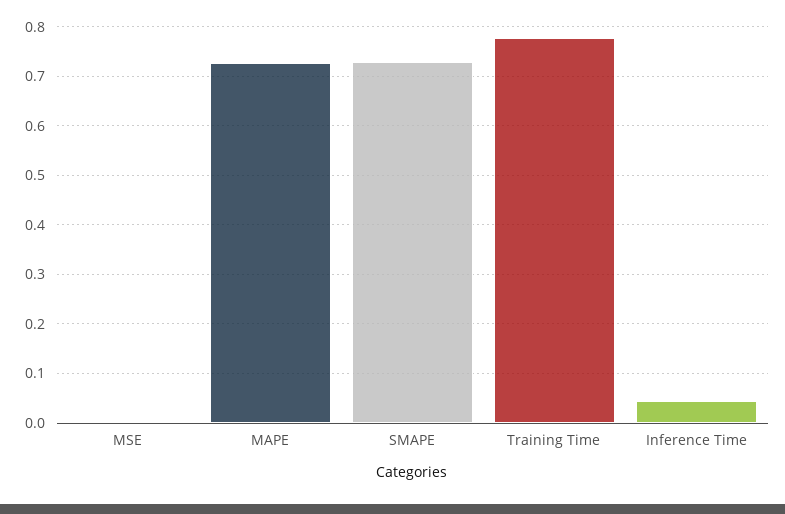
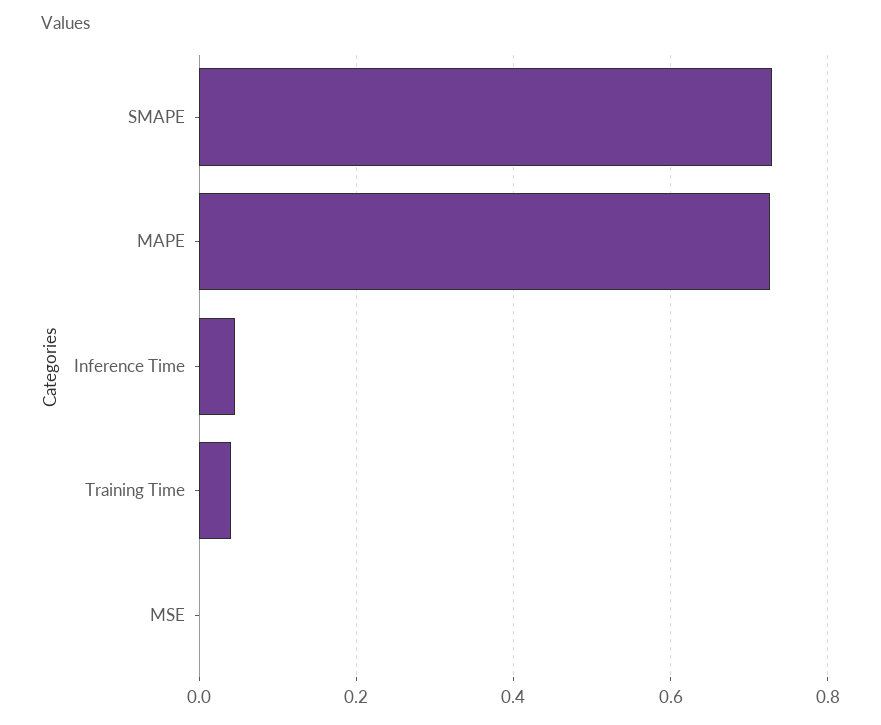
  {
    "MSE": 0,
    "MAPE": 0.72,
    "SMAPE": 0.72,
-   "Training Time": 0.78,
+   "Training Time": 0.04,
    "Inference Time": 0.04
  }

